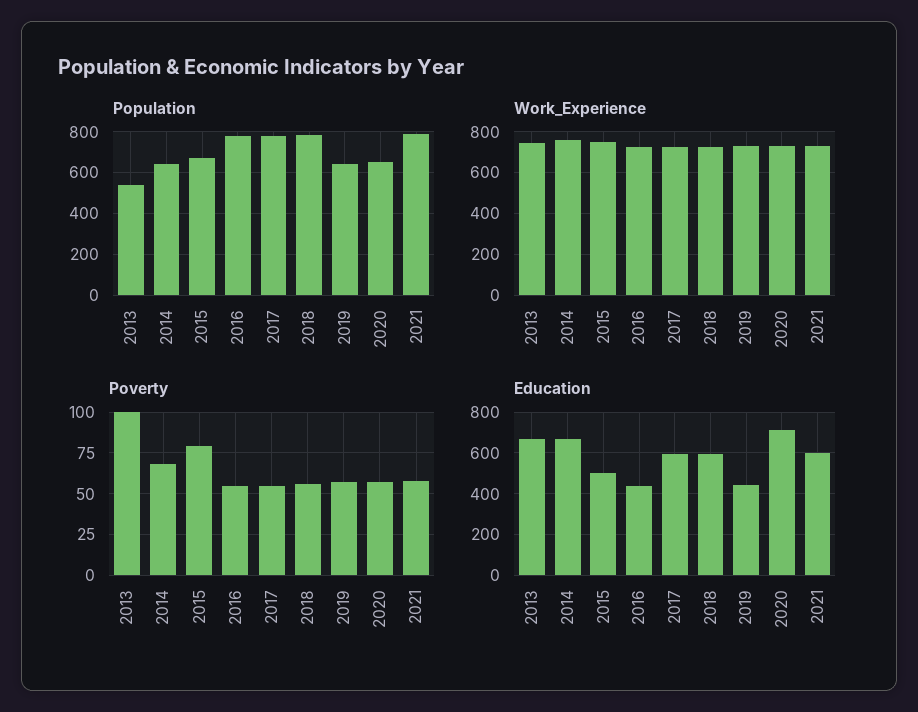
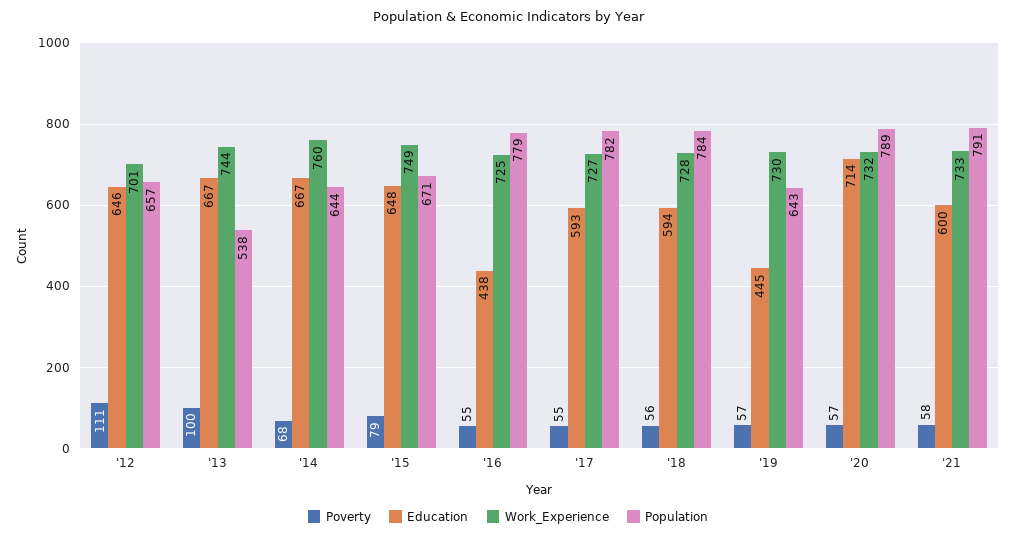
  {
    "Population": {
      "2013": 538,
      "2014": 644,
      "2015": 671,
      "2016": 779,
      "2017": 782,
      "2018": 784,
      "2019": 643,
-     "2020": 650,
+     "2020": 789,
-     "2021": 791
+     "2021": 791,
+     "'12": 657
    },
    "Work_Experience": {
      "2013": 744,
      "2014": 760,
      "2015": 749,
      "2016": 725,
      "2017": 727,
      "2018": 728,
      "2019": 730,
      "2020": 732,
-     "2021": 733
+     "2021": 733,
+     "'12": 701
    },
    "Poverty": {
      "2013": 100,
      "2014": 68,
      "2015": 79,
      "2016": 55,
      "2017": 55,
      "2018": 56,
      "2019": 57,
      "2020": 57,
-     "2021": 58
+     "2021": 58,
+     "'12": 111
    },
    "Education": {
      "2013": 667,
      "2014": 667,
-     "2015": 500,
+     "2015": 648,
      "2016": 438,
      "2017": 593,
      "2018": 594,
      "2019": 445,
      "2020": 714,
-     "2021": 600
+     "2021": 600,
+     "'12": 646
    }
  }

